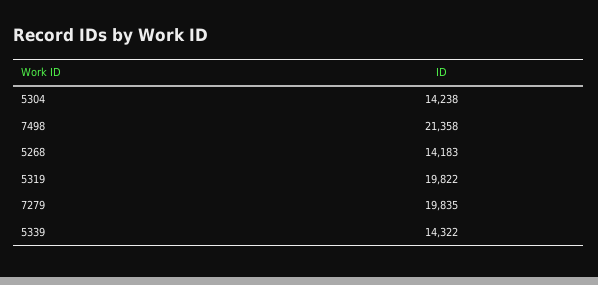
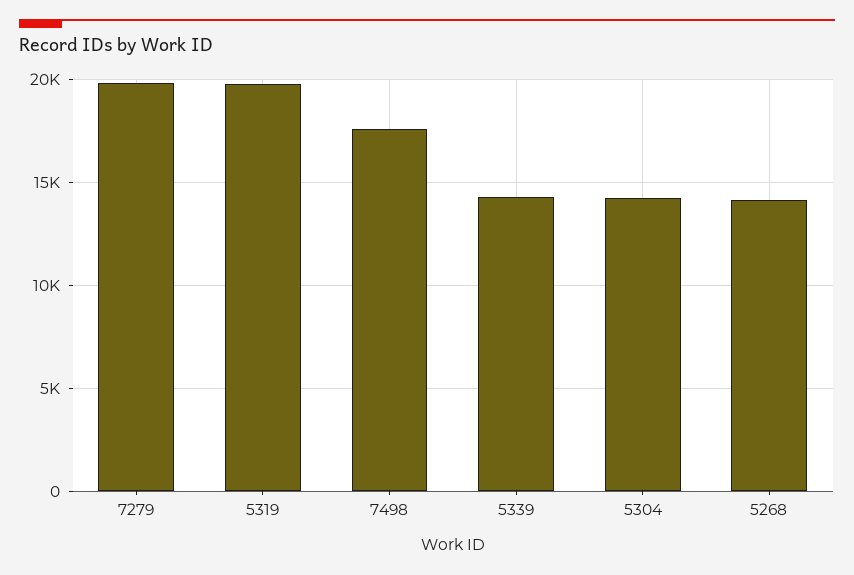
  {
    "5304": 14238,
-   "7498": 21358,
+   "7498": 17500,
    "5268": 14183,
    "5319": 19822,
    "7279": 19835,
    "5339": 14322
  }

